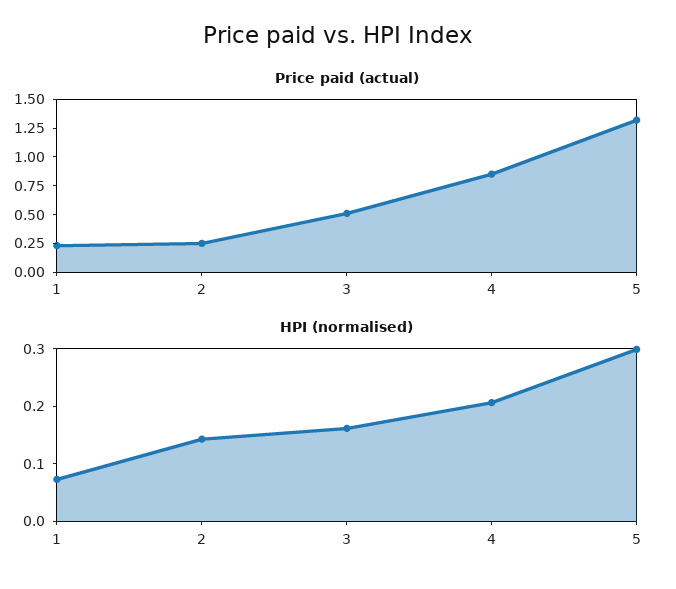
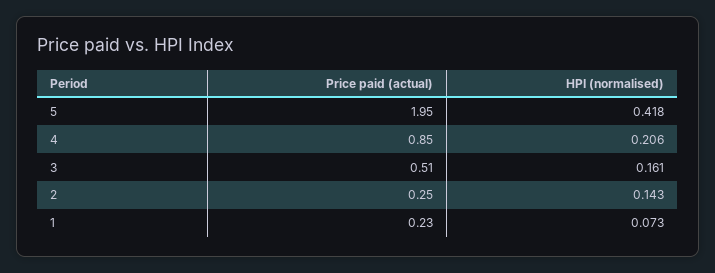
  {
    "Price paid (actual)": {
      "1": 0.23,
      "2": 0.25,
      "3": 0.51,
      "4": 0.85,
-     "5": 1.25
+     "5": 1.95
    },
    "HPI (normalised)": {
      "1": 0.073,
      "2": 0.143,
      "3": 0.161,
      "4": 0.206,
-     "5": 0.3
+     "5": 0.418
    }
  }

